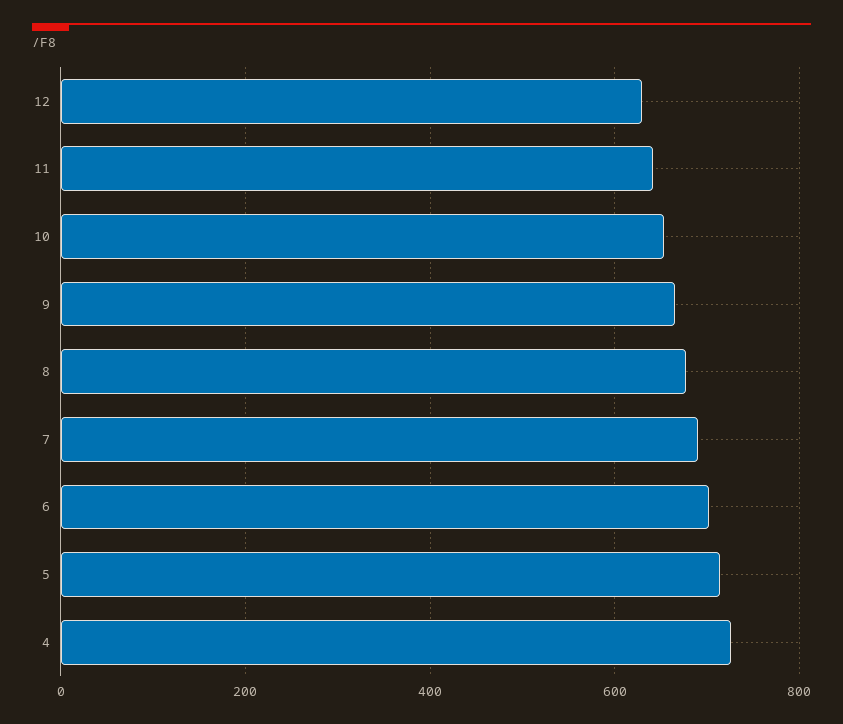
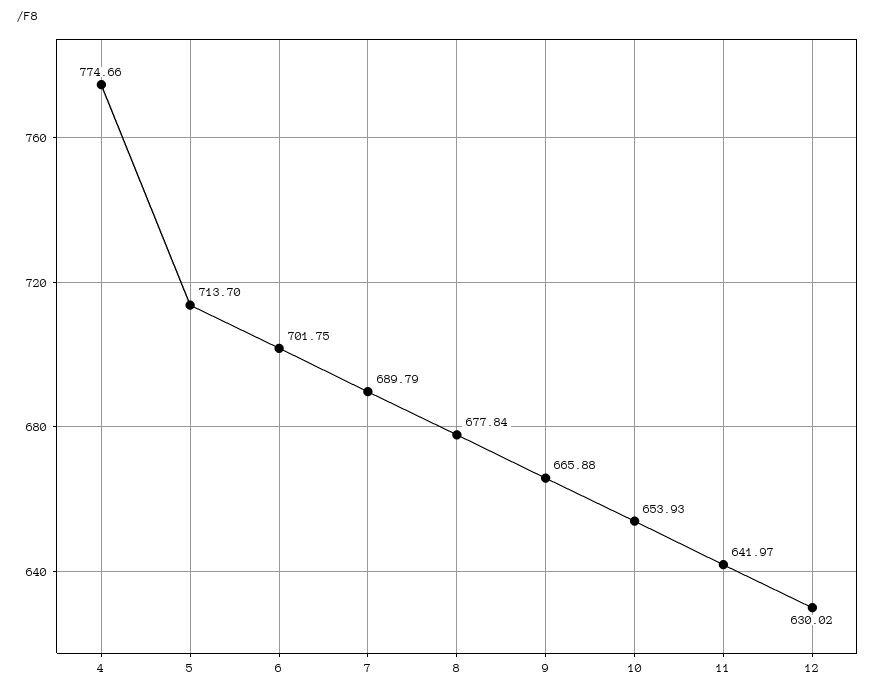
  {
    "12": 630.02,
    "11": 641.97,
    "10": 653.93,
    "9": 665.88,
    "8": 677.84,
    "7": 689.79,
    "6": 701.75,
    "5": 713.7,
-   "4": 720
+   "4": 774.66
  }

